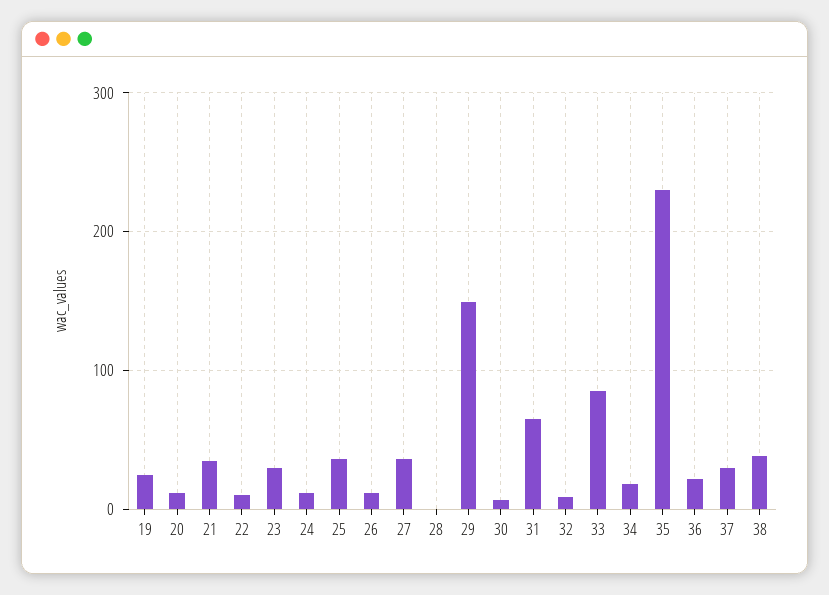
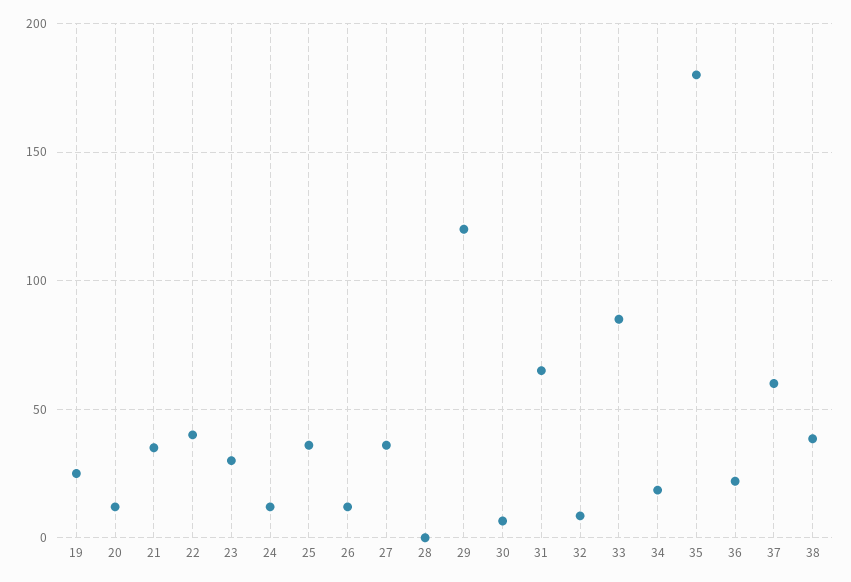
  {
    "19": 25,
    "20": 10,
    "21": 35,
-   "22": 10,
+   "22": 40,
    "23": 30,
    "24": 10,
    "25": 35,
    "26": 10,
    "27": 35,
    "28": 0,
-   "29": 150,
+   "29": 120,
    "30": 5,
    "31": 65,
    "32": 10,
    "33": 85,
    "34": 20,
-   "35": 230,
+   "35": 180,
    "36": 20,
-   "37": 30,
+   "37": 60,
    "38": 40
  }

